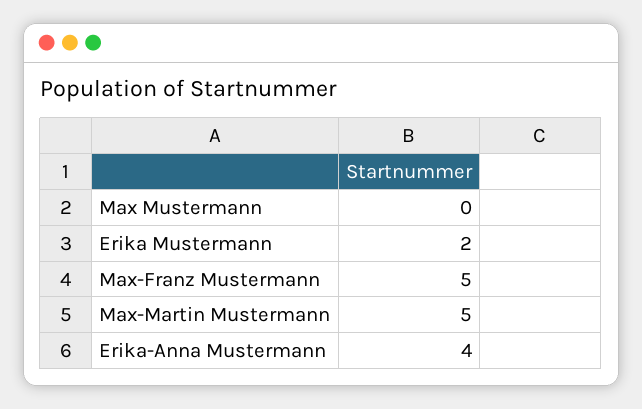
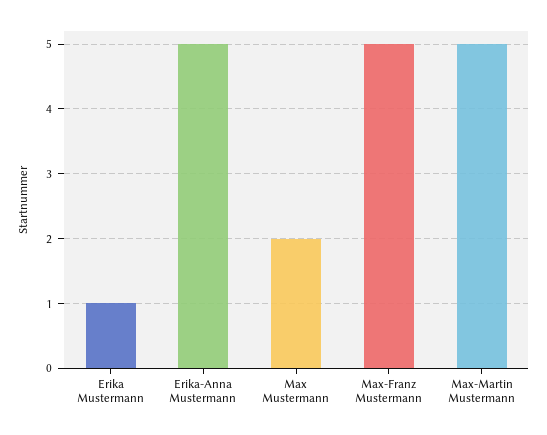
  {
-   "Max Mustermann": 0,
+   "Max Mustermann": 2,
-   "Erika Mustermann": 2,
+   "Erika Mustermann": 1,
    "Max-Franz Mustermann": 5,
    "Max-Martin Mustermann": 5,
-   "Erika-Anna Mustermann": 4
+   "Erika-Anna Mustermann": 5
  }

